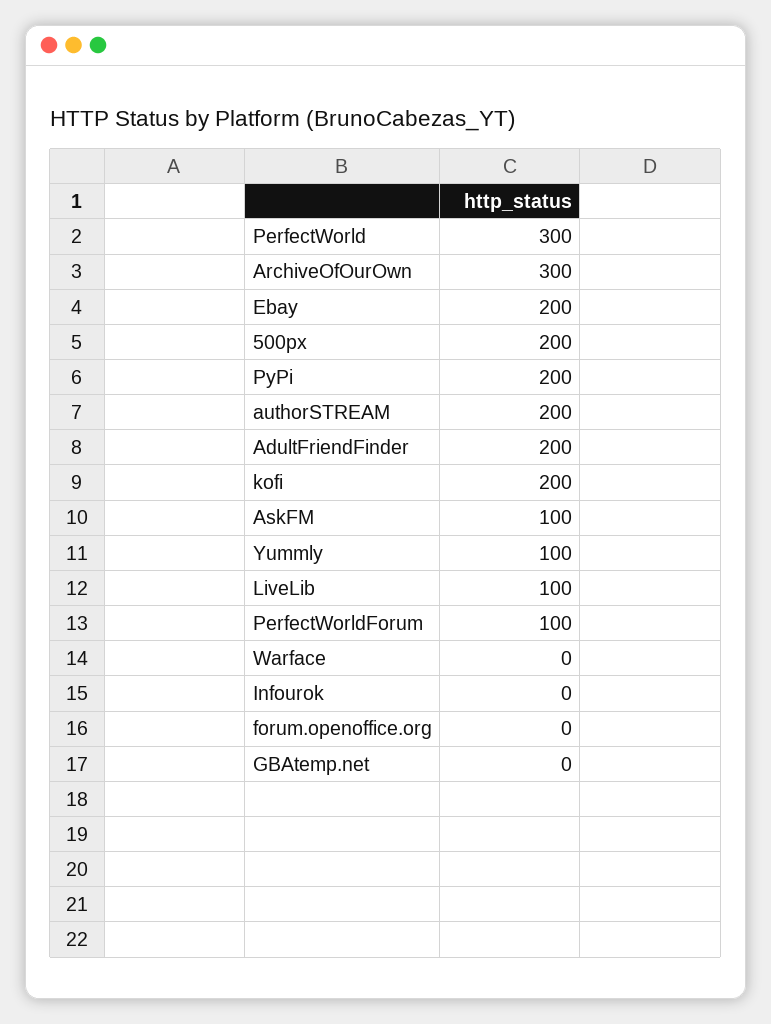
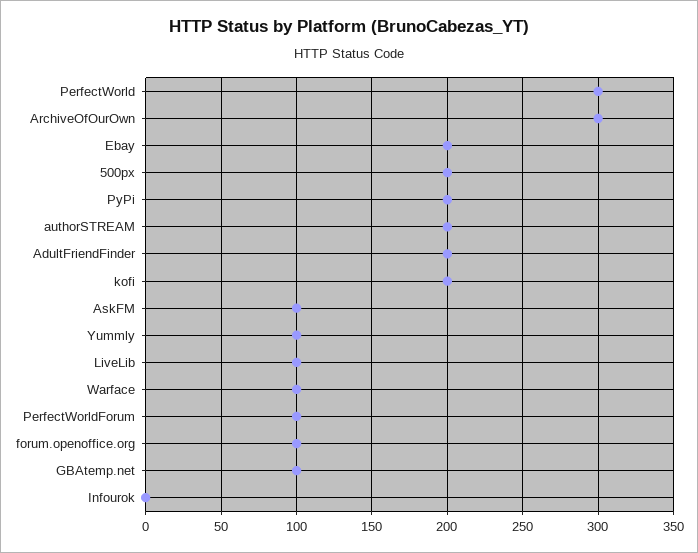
  {
    "PerfectWorld": 300,
    "ArchiveOfOurOwn": 300,
    "Ebay": 200,
    "500px": 200,
    "PyPi": 200,
    "authorSTREAM": 200,
    "AdultFriendFinder": 200,
    "kofi": 200,
    "AskFM": 100,
    "Yummly": 100,
    "LiveLib": 100,
    "PerfectWorldForum": 100,
-   "Warface": 0,
+   "Warface": 100,
    "Infourok": 0,
-   "forum.openoffice.org": 0,
+   "forum.openoffice.org": 100,
-   "GBAtemp.net": 0
+   "GBAtemp.net": 100
  }

